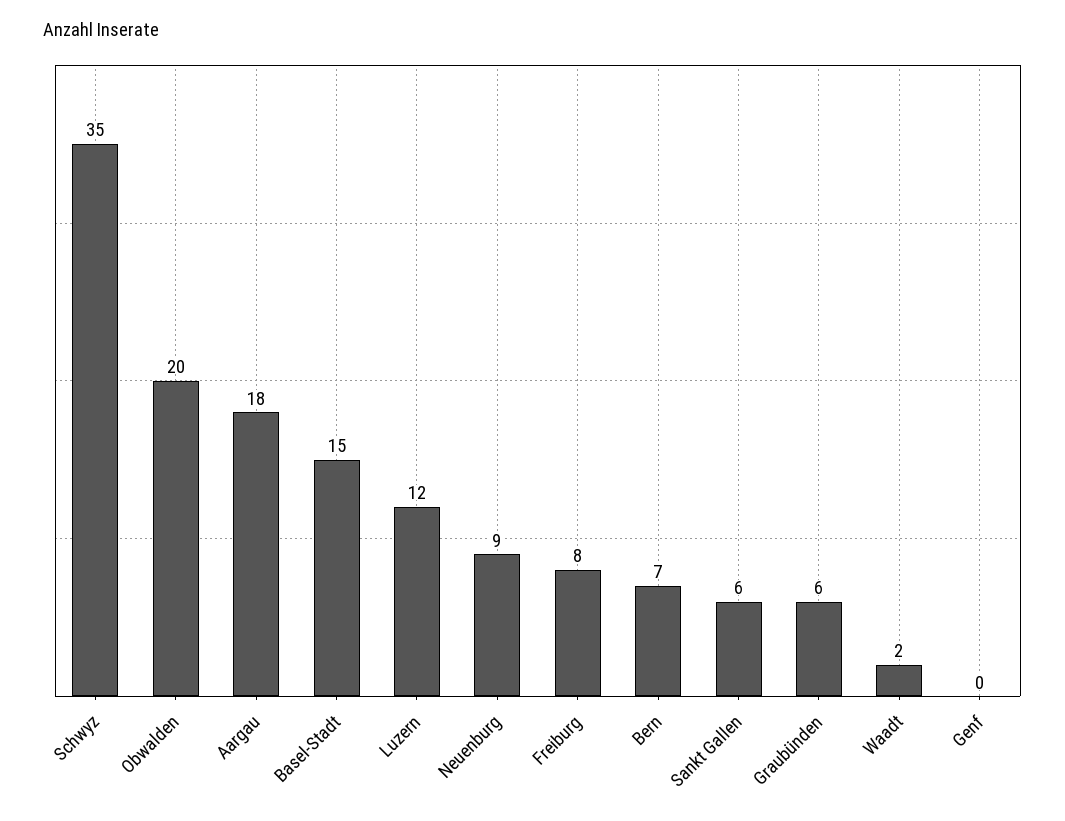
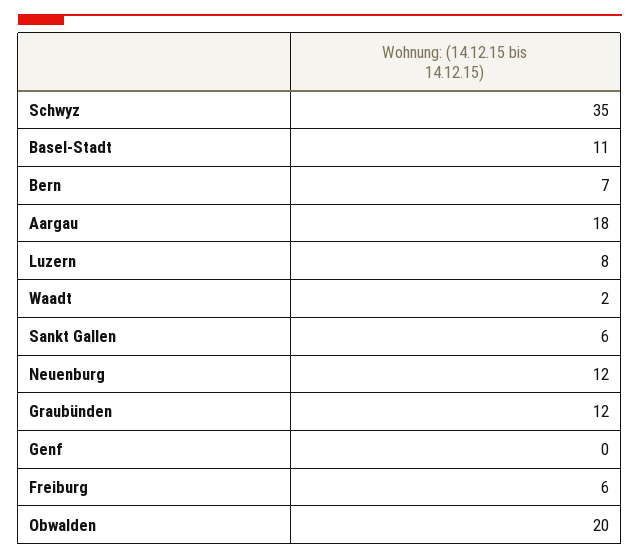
  {
    "Schwyz": 35,
    "Obwalden": 20,
    "Aargau": 18,
-   "Basel-Stadt": 15,
+   "Basel-Stadt": 11,
-   "Luzern": 12,
+   "Luzern": 8,
-   "Neuenburg": 9,
+   "Neuenburg": 12,
-   "Freiburg": 8,
+   "Freiburg": 6,
    "Bern": 7,
    "Sankt Gallen": 6,
-   "Graubünden": 6,
+   "Graubünden": 12,
    "Waadt": 2,
    "Genf": 0
  }

